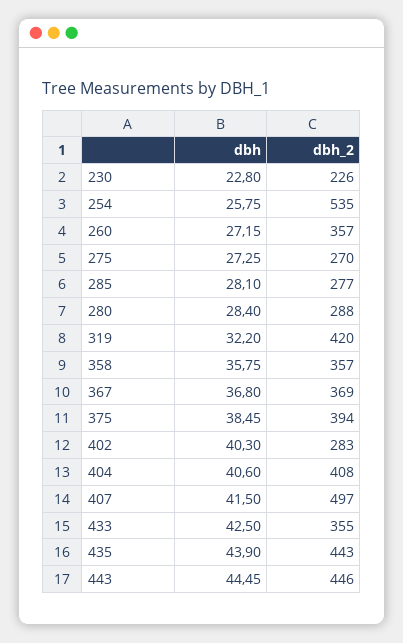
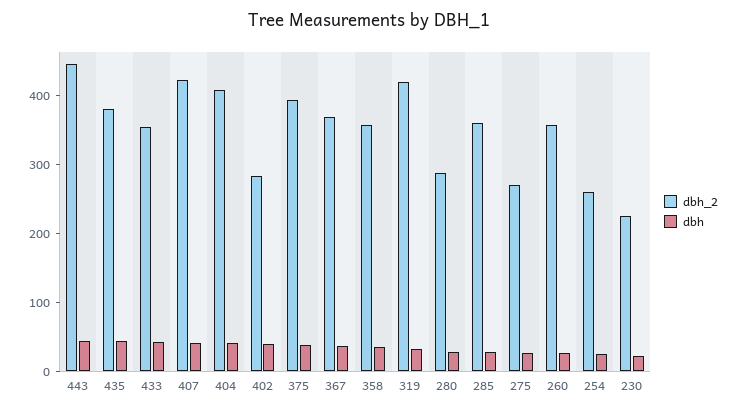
  {
    "dbh": {
      "230": 22.8,
      "254": 25.75,
      "260": 27.15,
      "275": 27.25,
      "285": 28.1,
      "280": 28.4,
      "319": 32.2,
      "358": 35.75,
      "367": 36.8,
      "375": 38.45,
      "402": 40.3,
      "404": 40.6,
      "407": 41.5,
      "433": 42.5,
      "435": 43.9,
      "443": 44.45
    },
    "dbh_2": {
      "230": 226,
-     "254": 535,
+     "254": 260,
      "260": 357,
      "275": 270,
-     "285": 277,
+     "285": 360,
      "280": 288,
      "319": 420,
      "358": 357,
      "367": 369,
      "375": 394,
      "402": 283,
      "404": 408,
-     "407": 497,
+     "407": 420,
      "433": 355,
-     "435": 443,
+     "435": 380,
      "443": 446
    }
  }

